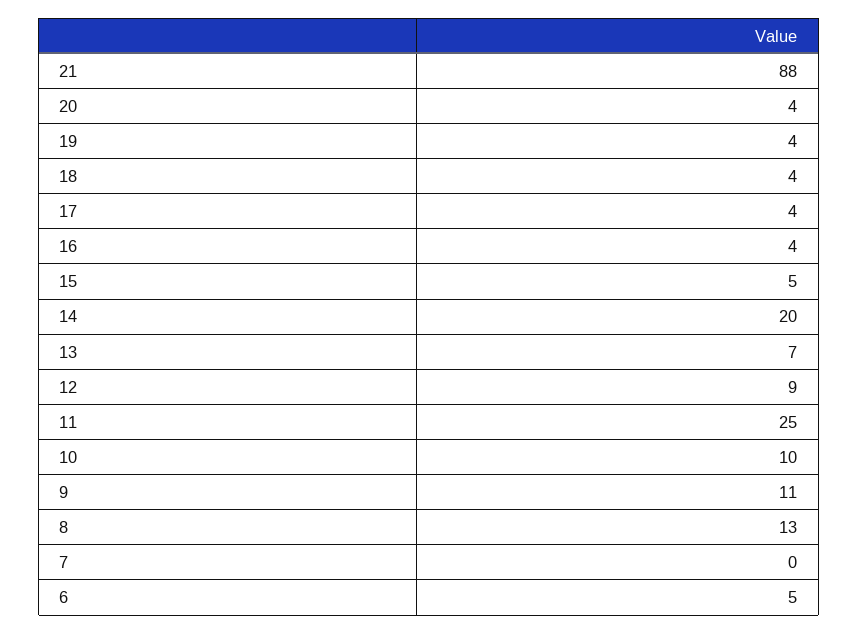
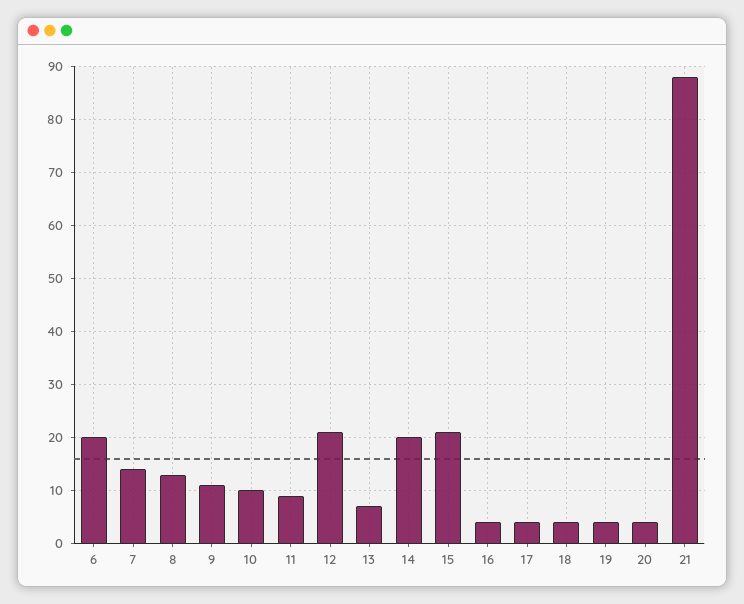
  {
    "21": 88,
    "20": 4,
    "19": 4,
    "18": 4,
    "17": 4,
    "16": 4,
-   "15": 5,
+   "15": 20,
    "14": 20,
    "13": 7,
-   "12": 9,
+   "12": 20,
-   "11": 25,
+   "11": 10,
    "10": 10,
    "9": 11,
    "8": 13,
-   "7": 0,
+   "7": 15,
-   "6": 5
+   "6": 20
  }

